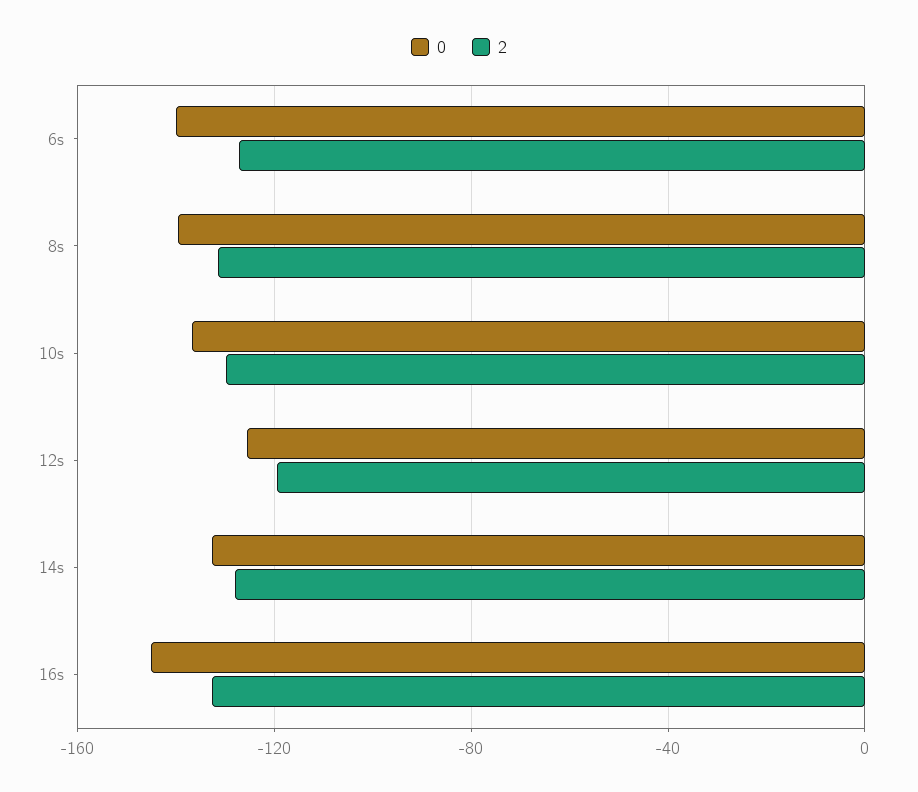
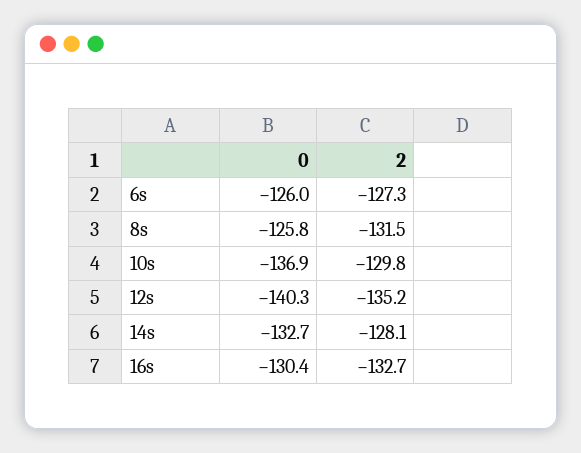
  {
    "0": {
-     "6s": -140,
+     "6s": -126,
-     "8s": -140,
+     "8s": -125.8,
      "10s": -136.9,
-     "12s": -125,
+     "12s": -140.3,
      "14s": -132.7,
-     "16s": -145
+     "16s": -130.4
    },
    "2": {
      "6s": -127.3,
      "8s": -131.5,
      "10s": -129.8,
-     "12s": -120,
+     "12s": -135.2,
      "14s": -128.1,
      "16s": -132.7
    }
  }

